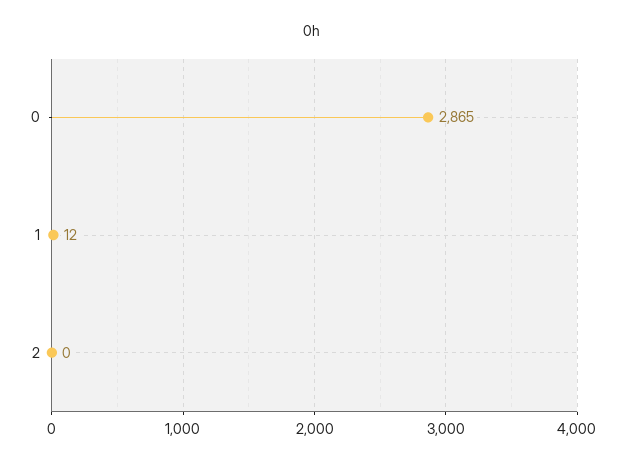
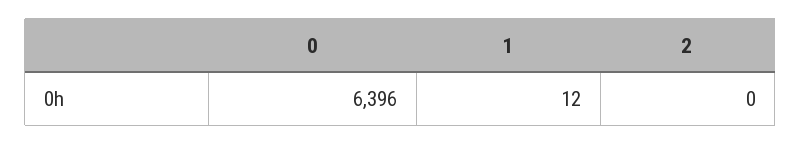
  {
-   "0": 2865,
+   "0": 6396,
    "1": 12,
    "2": 0
  }

